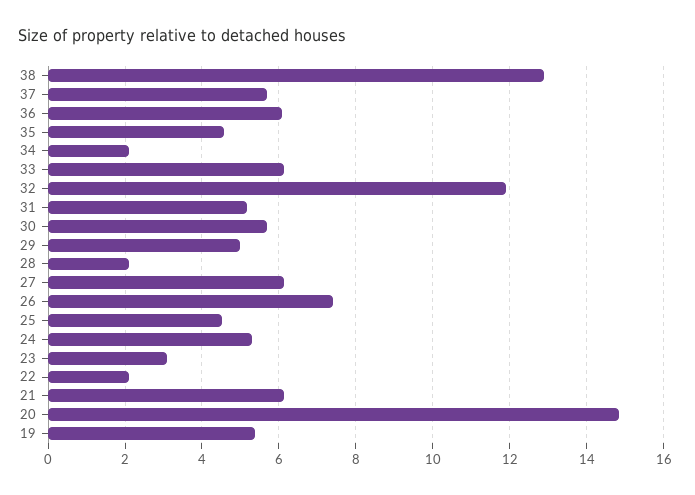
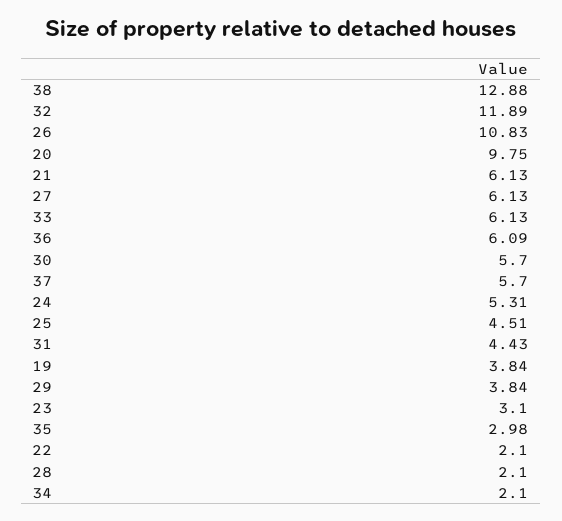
  {
    "38": 12.88,
    "37": 5.7,
    "36": 6.09,
-   "35": 4.6,
+   "35": 2.98,
    "34": 2.1,
    "33": 6.13,
    "32": 11.89,
-   "31": 5.2,
+   "31": 4.43,
    "30": 5.7,
-   "29": 5,
+   "29": 3.84,
    "28": 2.1,
    "27": 6.13,
-   "26": 7.4,
+   "26": 10.83,
    "25": 4.51,
    "24": 5.31,
    "23": 3.1,
    "22": 2.1,
    "21": 6.13,
-   "20": 14.8,
+   "20": 9.75,
-   "19": 5.4
+   "19": 3.84
  }

